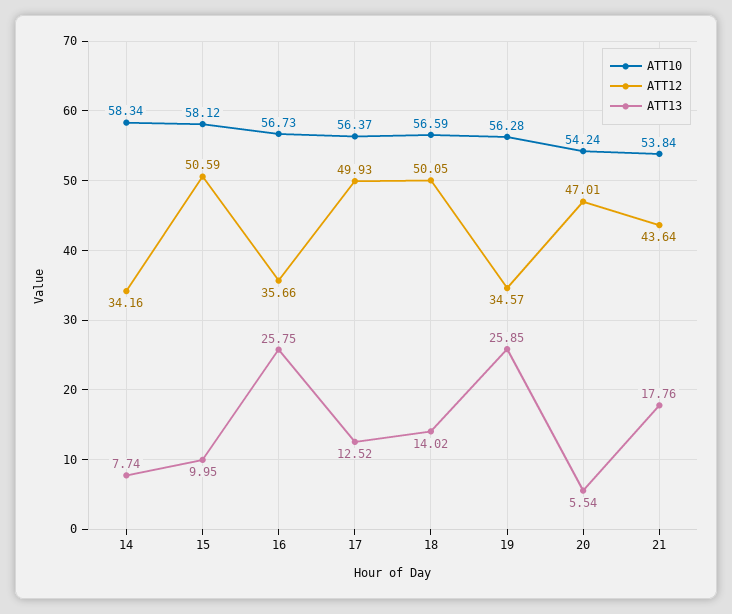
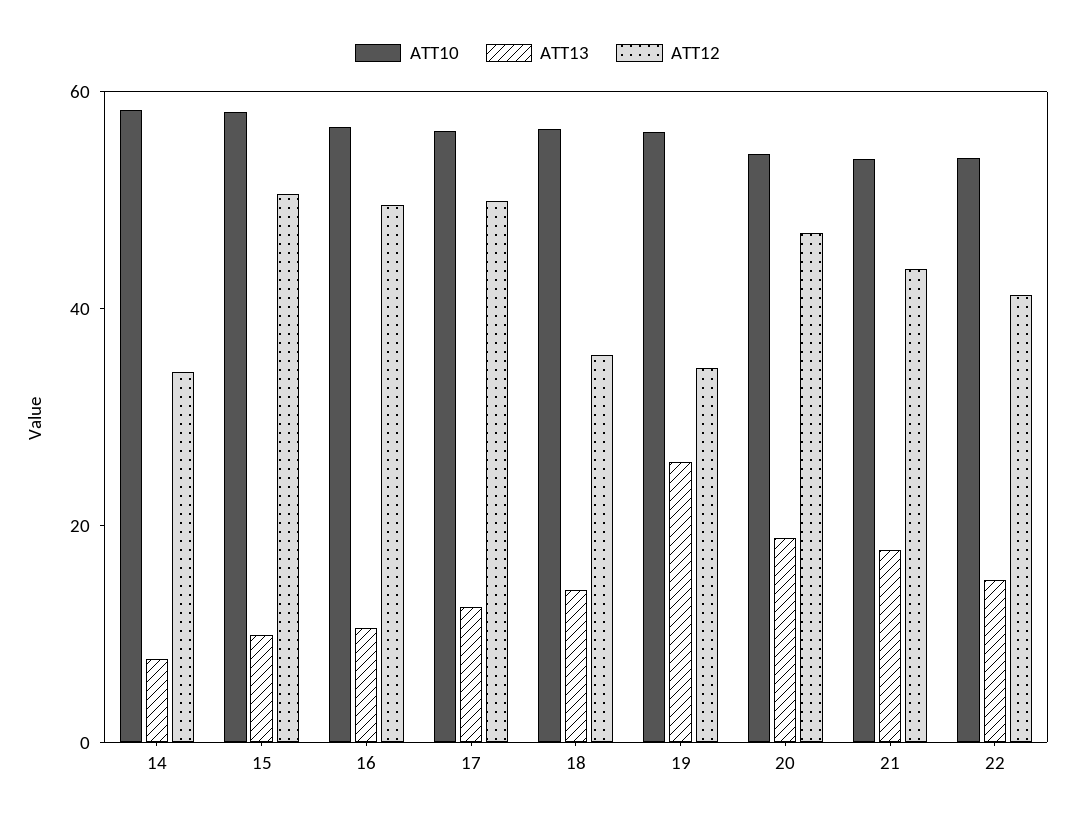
  {
    "ATT10": {
      "14": 58.34,
      "15": 58.12,
      "16": 56.73,
      "17": 56.37,
      "18": 56.59,
      "19": 56.28,
      "20": 54.24,
-     "21": 53.84
+     "21": 53.84,
+     "22": 55
    },
    "ATT12": {
      "14": 34.16,
      "15": 50.59,
-     "16": 35.66,
+     "16": 50,
      "17": 49.93,
-     "18": 50.05,
+     "18": 35,
      "19": 34.57,
      "20": 47.01,
-     "21": 43.64
+     "21": 43.64,
+     "22": 40
    },
    "ATT13": {
      "14": 7.74,
      "15": 9.95,
-     "16": 25.75,
+     "16": 10,
      "17": 12.52,
      "18": 14.02,
      "19": 25.85,
-     "20": 5.54,
+     "20": 20,
-     "21": 17.76
+     "21": 17.76,
+     "22": 15
    }
  }

